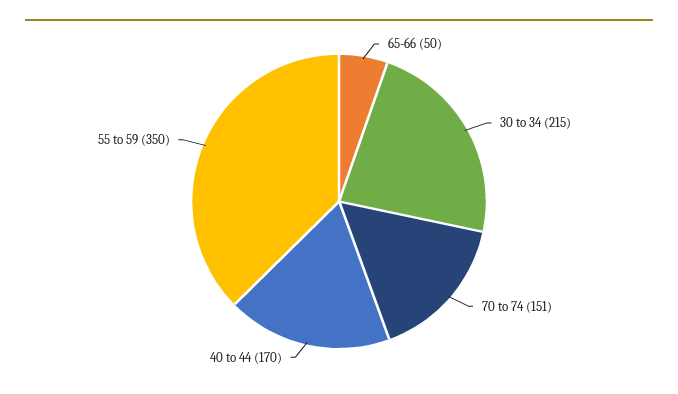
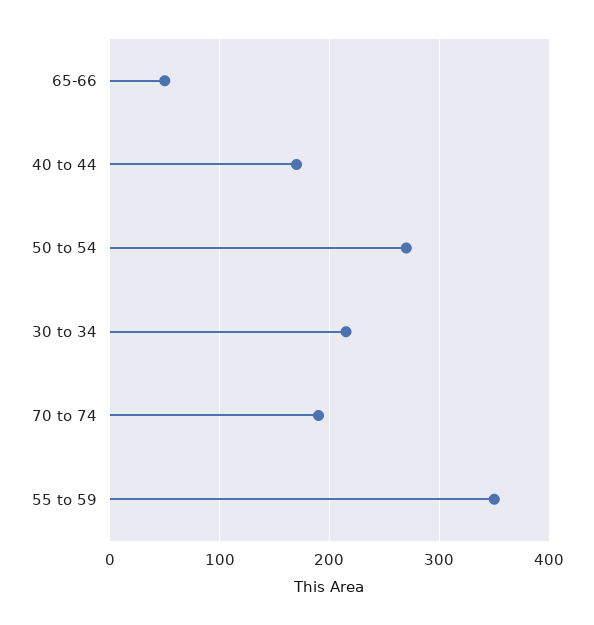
  {
    "65-66": 50,
    "30 to 34": 215,
-   "70 to 74": 151,
+   "70 to 74": 190,
    "40 to 44": 170,
-   "55 to 59": 350
+   "55 to 59": 350,
+   "50 to 54": 270
  }

